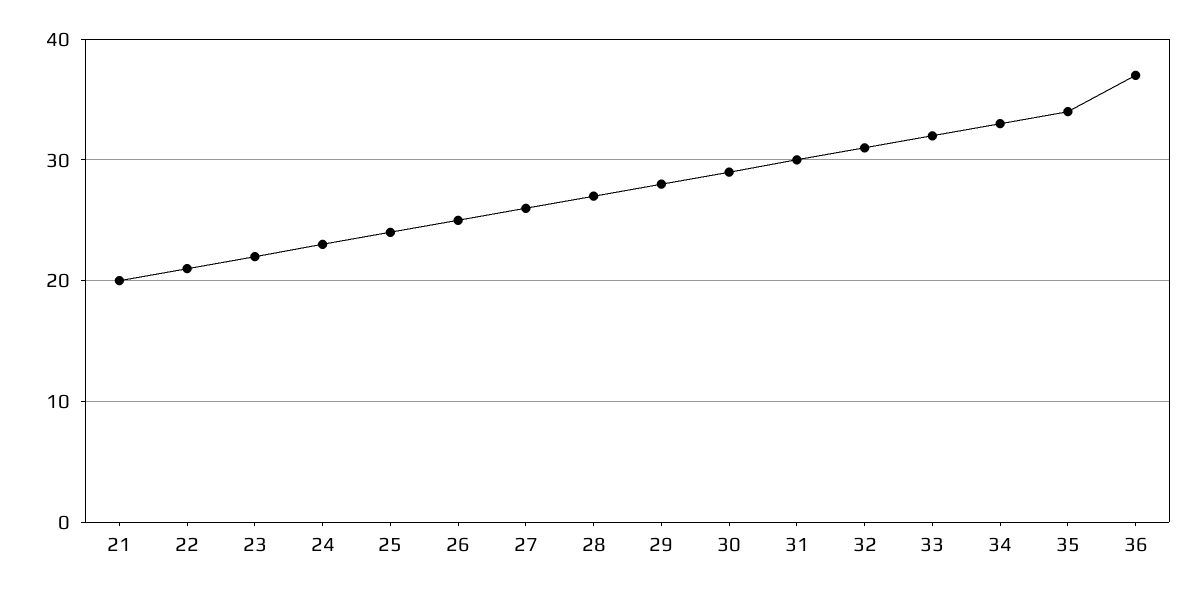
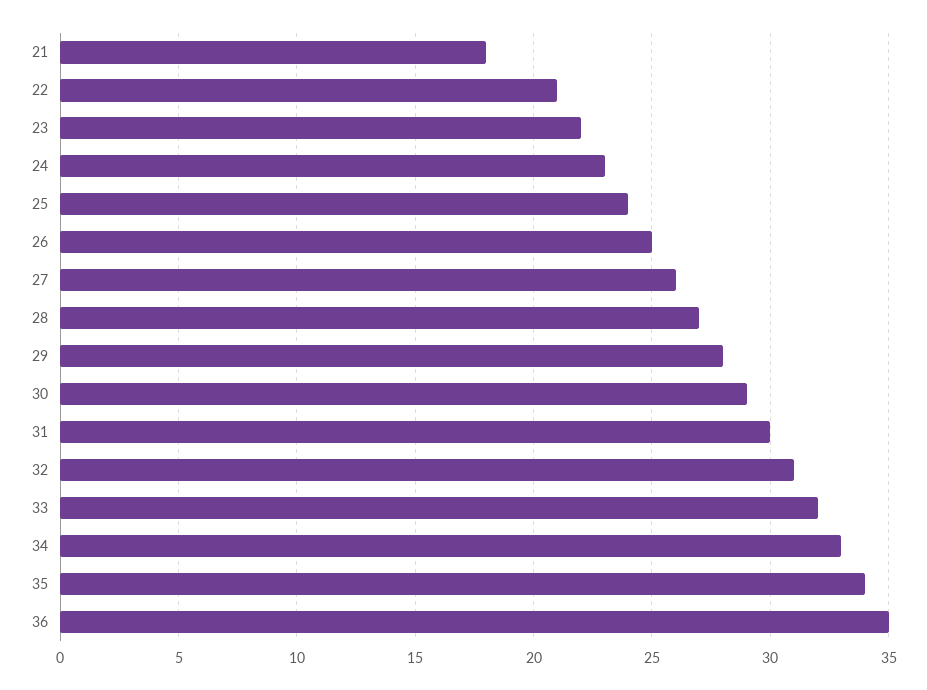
  {
-   "21": 20,
+   "21": 18,
    "22": 21,
    "23": 22,
    "24": 23,
    "25": 24,
    "26": 25,
    "27": 26,
    "28": 27,
    "29": 28,
    "30": 29,
    "31": 30,
    "32": 31,
    "33": 32,
    "34": 33,
    "35": 34,
-   "36": 37
+   "36": 35
  }

